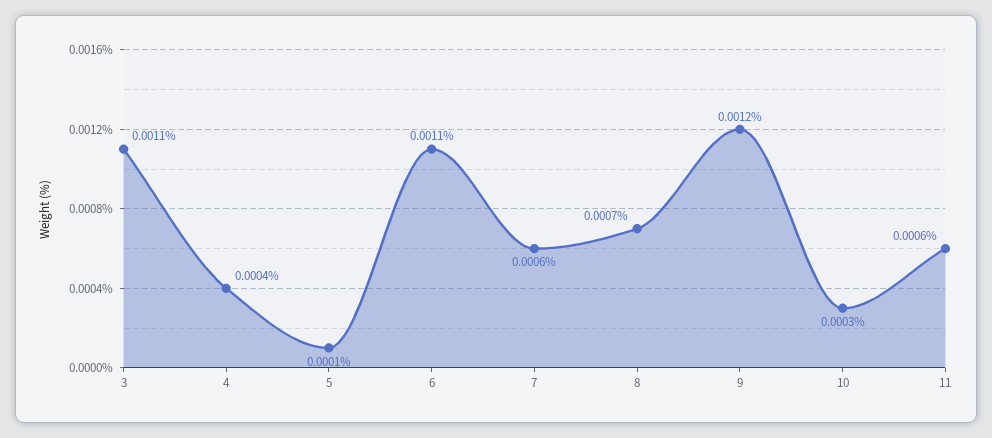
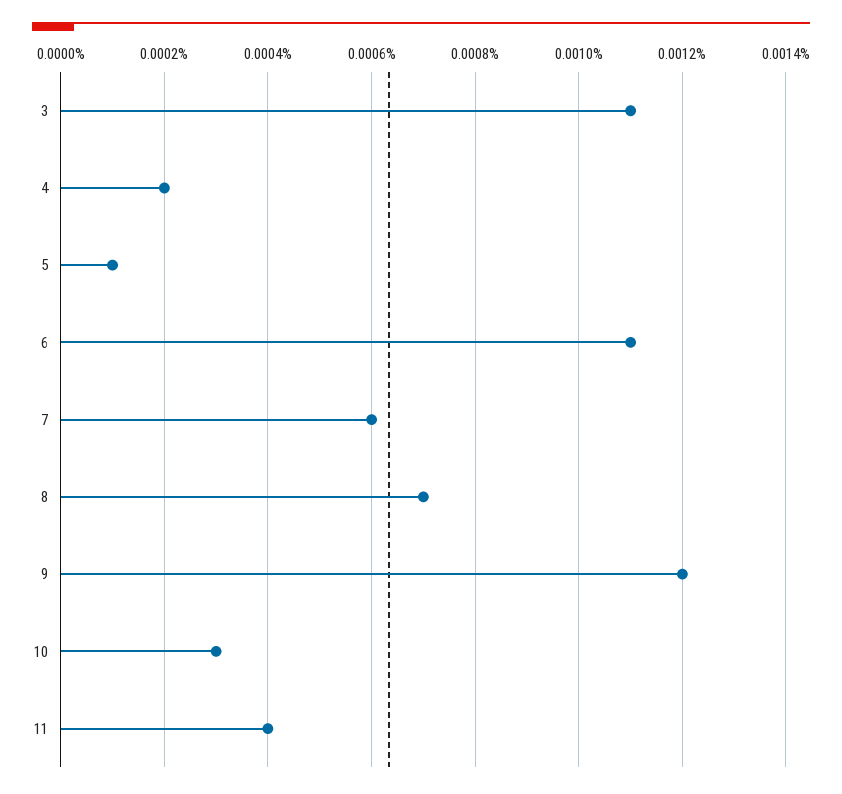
  {
    "3": 0.0011,
-   "4": 0.0004,
+   "4": 0.0002,
    "5": 0.0001,
    "6": 0.0011,
    "7": 0.0006,
    "8": 0.0007,
    "9": 0.0012,
    "10": 0.0003,
-   "11": 0.0006
+   "11": 0.0004
  }

